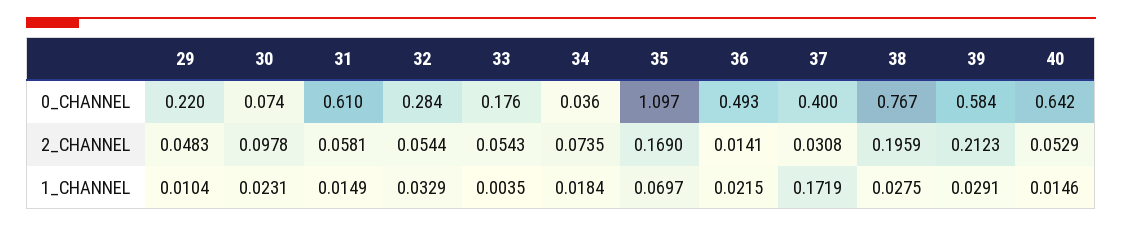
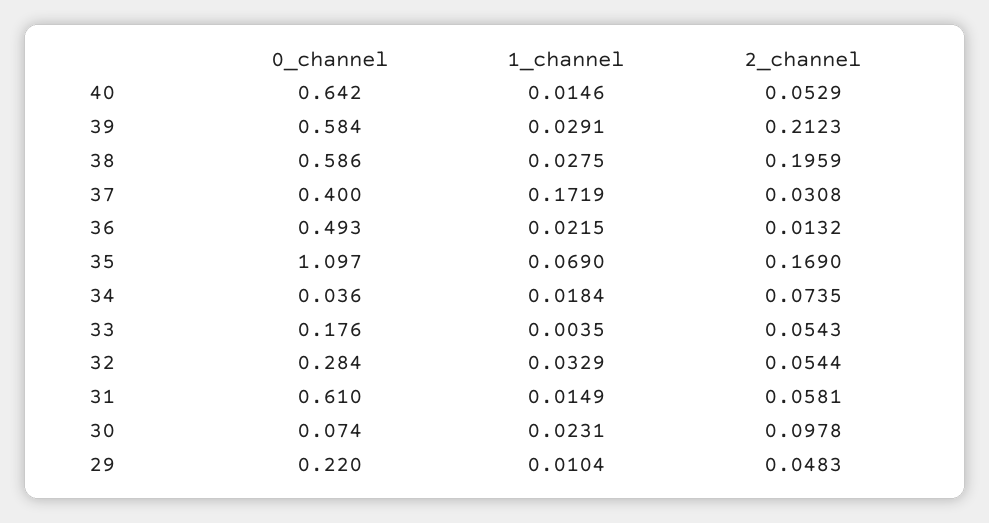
  {
    "29": {
      "0_CHANNEL": 0.22,
      "2_CHANNEL": 0.0483,
      "1_CHANNEL": 0.0104
    },
    "30": {
      "0_CHANNEL": 0.074,
      "2_CHANNEL": 0.0978,
      "1_CHANNEL": 0.0231
    },
    "31": {
      "0_CHANNEL": 0.61,
      "2_CHANNEL": 0.0581,
      "1_CHANNEL": 0.0149
    },
    "32": {
      "0_CHANNEL": 0.284,
      "2_CHANNEL": 0.0544,
      "1_CHANNEL": 0.0329
    },
    "33": {
      "0_CHANNEL": 0.176,
      "2_CHANNEL": 0.0543,
      "1_CHANNEL": 0.0035
    },
    "34": {
      "0_CHANNEL": 0.036,
      "2_CHANNEL": 0.0735,
      "1_CHANNEL": 0.0184
    },
    "35": {
      "0_CHANNEL": 1.097,
      "2_CHANNEL": 0.169,
-     "1_CHANNEL": 0.0697
+     "1_CHANNEL": 0.069
    },
    "36": {
      "0_CHANNEL": 0.493,
-     "2_CHANNEL": 0.0141,
+     "2_CHANNEL": 0.0132,
      "1_CHANNEL": 0.0215
    },
    "37": {
      "0_CHANNEL": 0.4,
      "2_CHANNEL": 0.0308,
      "1_CHANNEL": 0.1719
    },
    "38": {
-     "0_CHANNEL": 0.767,
+     "0_CHANNEL": 0.586,
      "2_CHANNEL": 0.1959,
      "1_CHANNEL": 0.0275
    },
    "39": {
      "0_CHANNEL": 0.584,
      "2_CHANNEL": 0.2123,
      "1_CHANNEL": 0.0291
    },
    "40": {
      "0_CHANNEL": 0.642,
      "2_CHANNEL": 0.0529,
      "1_CHANNEL": 0.0146
    }
  }

